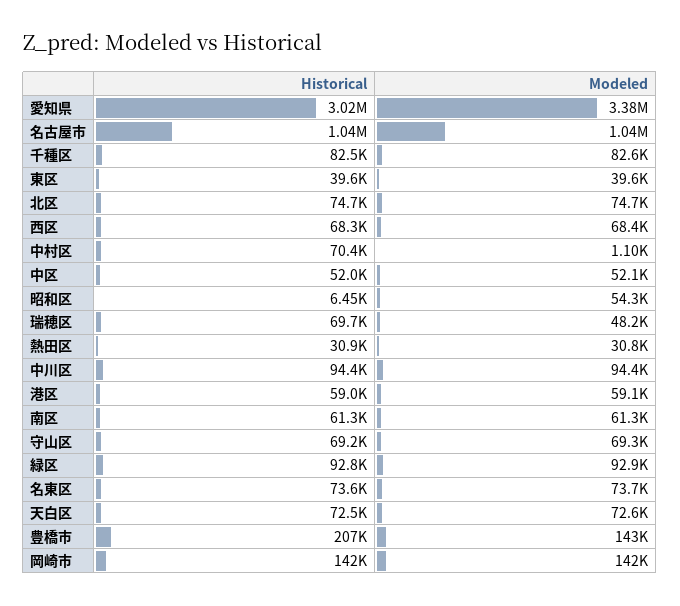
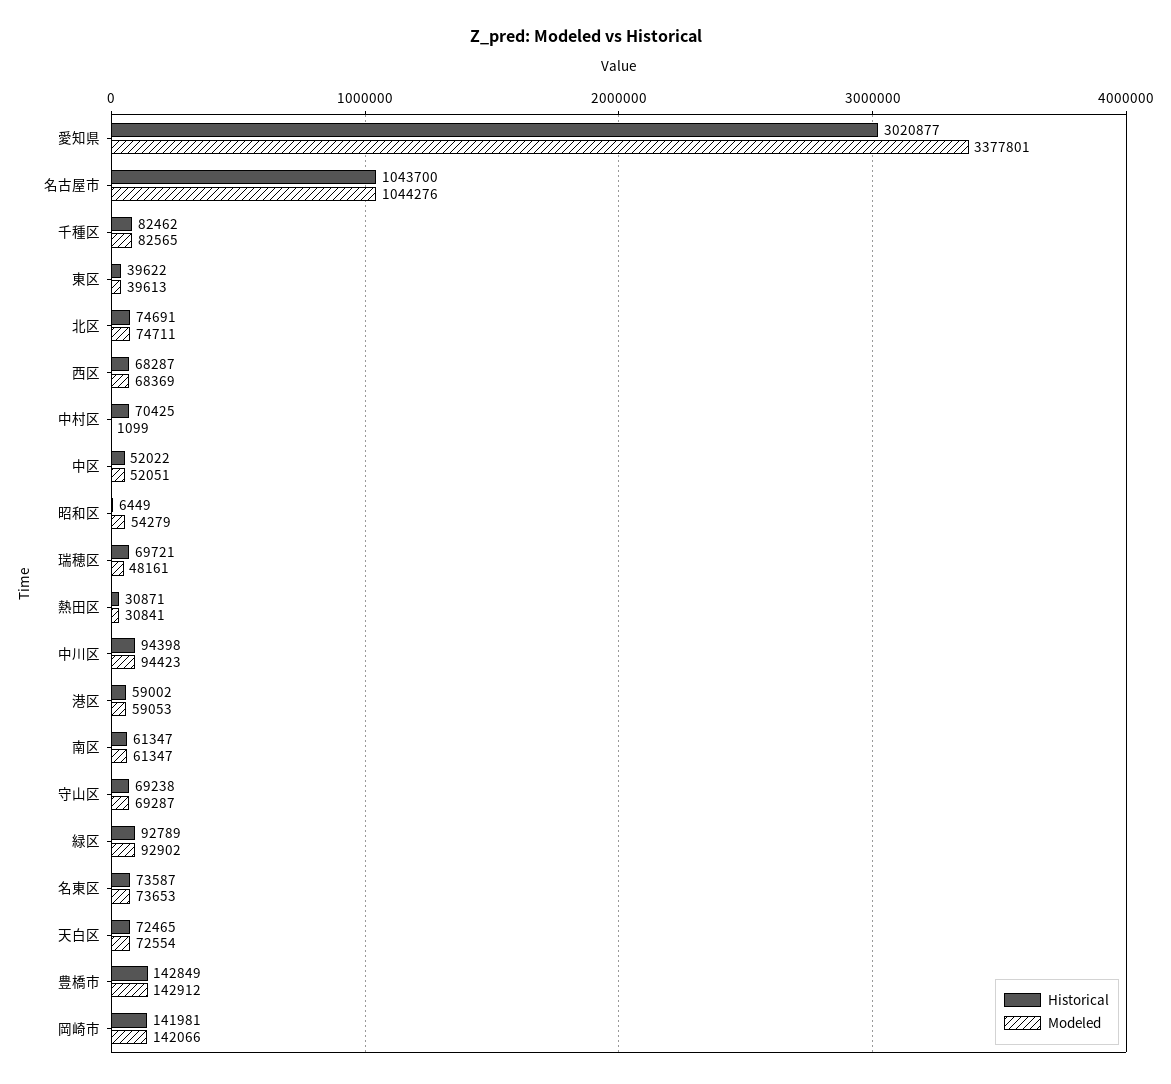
  {
    "Historical": {
      "愛知県": 3020877,
      "名古屋市": 1043700,
      "千種区": 82462,
      "東区": 39622,
      "北区": 74691,
      "西区": 68287,
      "中村区": 70425,
      "中区": 52022,
      "昭和区": 6449,
      "瑞穂区": 69721,
      "熱田区": 30871,
      "中川区": 94398,
      "港区": 59002,
      "南区": 61347,
      "守山区": 69238,
      "緑区": 92789,
      "名東区": 73587,
      "天白区": 72465,
-     "豊橋市": 207000,
+     "豊橋市": 142849,
      "岡崎市": 141981
    },
    "Modeled": {
      "愛知県": 3377801,
      "名古屋市": 1044276,
      "千種区": 82565,
      "東区": 39613,
      "北区": 74711,
      "西区": 68369,
      "中村区": 1099,
      "中区": 52051,
      "昭和区": 54279,
      "瑞穂区": 48161,
      "熱田区": 30841,
      "中川区": 94423,
      "港区": 59053,
      "南区": 61347,
      "守山区": 69287,
      "緑区": 92902,
      "名東区": 73653,
      "天白区": 72554,
      "豊橋市": 142912,
      "岡崎市": 142066
    }
  }

